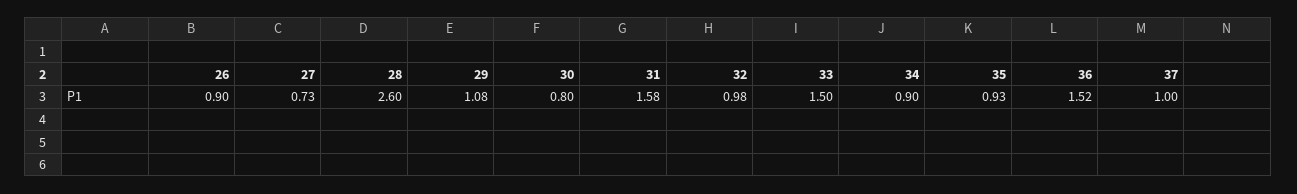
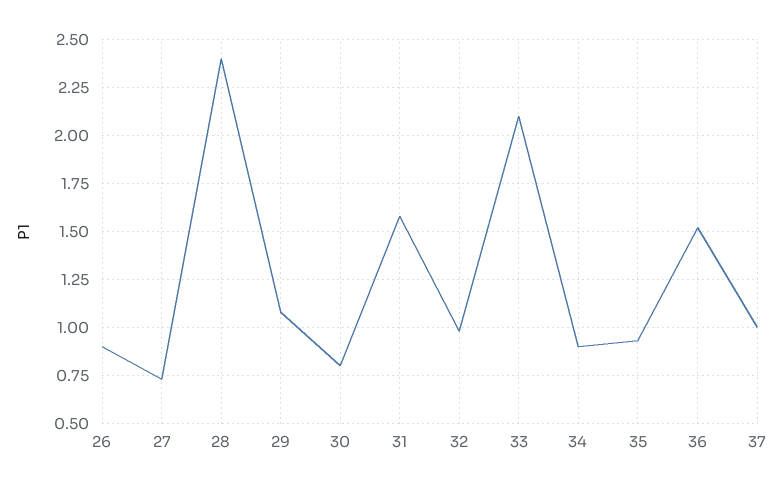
  {
    "26": 0.9,
    "27": 0.73,
-   "28": 2.6,
+   "28": 2.4,
    "29": 1.08,
    "30": 0.8,
    "31": 1.58,
    "32": 0.98,
-   "33": 1.5,
+   "33": 2.1,
    "34": 0.9,
    "35": 0.93,
    "36": 1.52,
    "37": 1
  }

